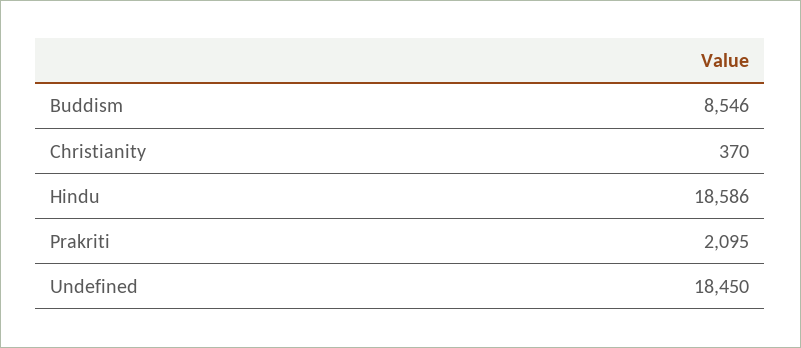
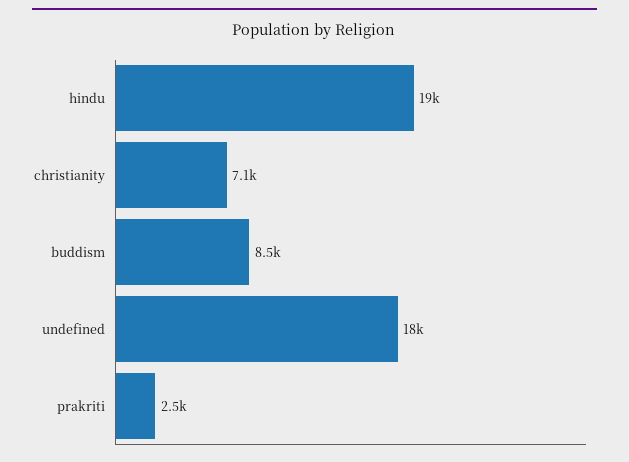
  {
    "Buddism": 8546,
-   "Christianity": 370,
+   "Christianity": 7100,
    "Hindu": 18586,
-   "Prakriti": 2095,
+   "Prakriti": 2500,
    "Undefined": 18450
  }

